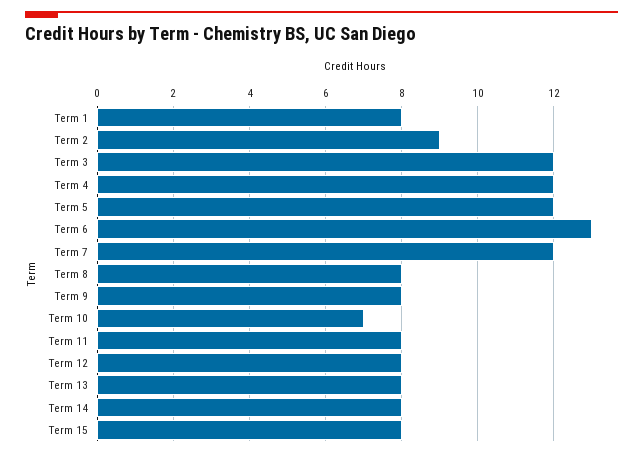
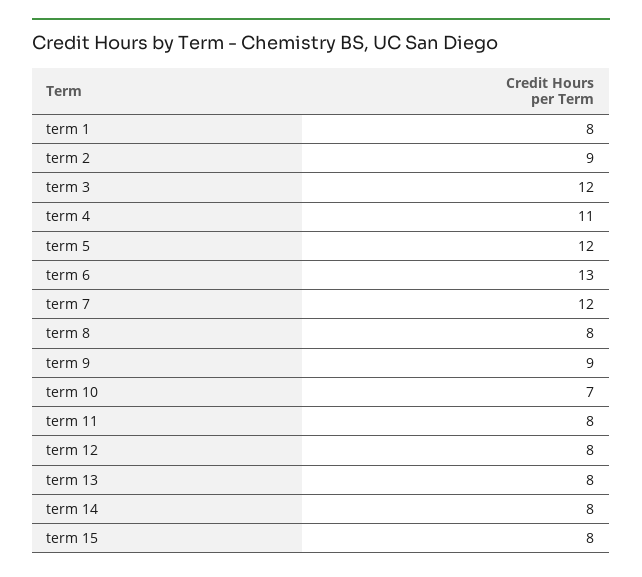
  {
    "Term 1": 8,
    "Term 2": 9,
    "Term 3": 12,
-   "Term 4": 12,
+   "Term 4": 11,
    "Term 5": 12,
    "Term 6": 13,
    "Term 7": 12,
    "Term 8": 8,
-   "Term 9": 8,
+   "Term 9": 9,
    "Term 10": 7,
    "Term 11": 8,
    "Term 12": 8,
    "Term 13": 8,
    "Term 14": 8,
    "Term 15": 8
  }

